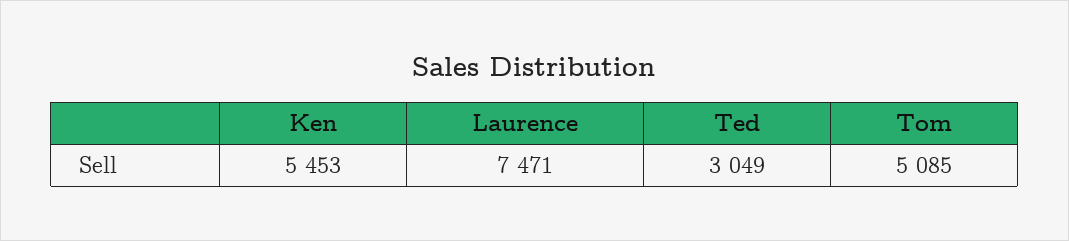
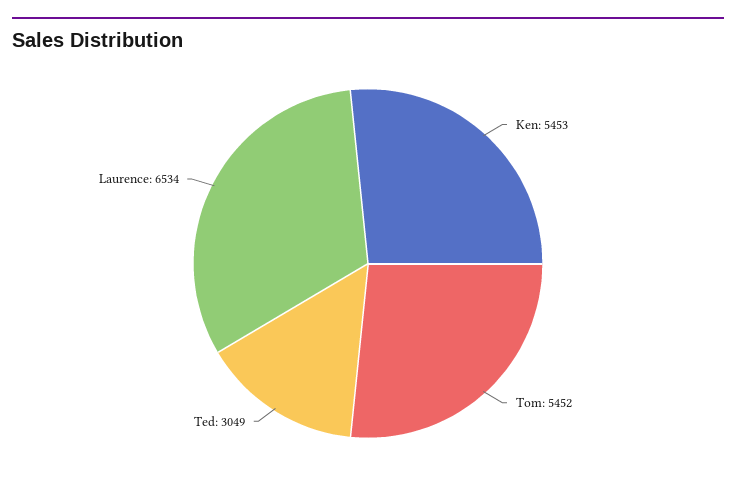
  {
    "Ken": 5453,
-   "Laurence": 7471,
+   "Laurence": 6534,
    "Ted": 3049,
-   "Tom": 5085
+   "Tom": 5452
  }

